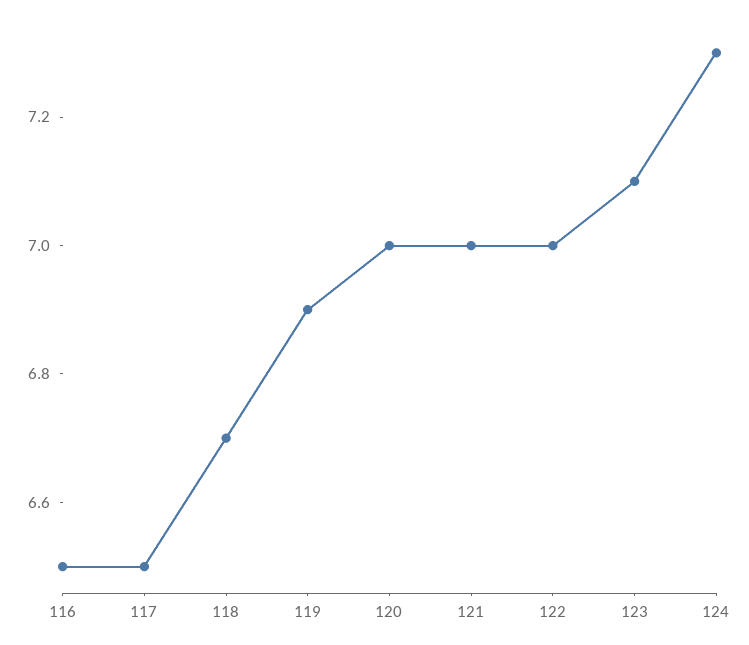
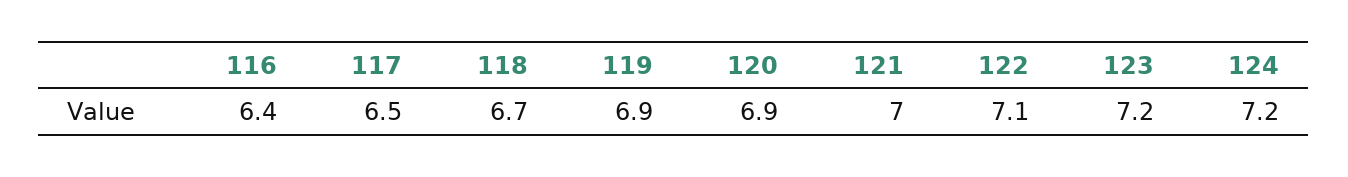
  {
-   "116": 6.5,
+   "116": 6.4,
    "117": 6.5,
    "118": 6.7,
    "119": 6.9,
-   "120": 7,
+   "120": 6.9,
    "121": 7,
-   "122": 7,
+   "122": 7.1,
-   "123": 7.1,
+   "123": 7.2,
-   "124": 7.3
+   "124": 7.2
  }

